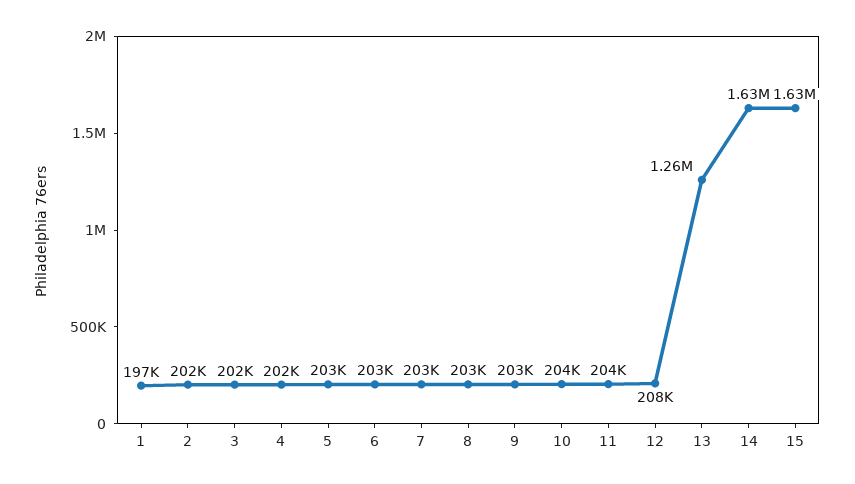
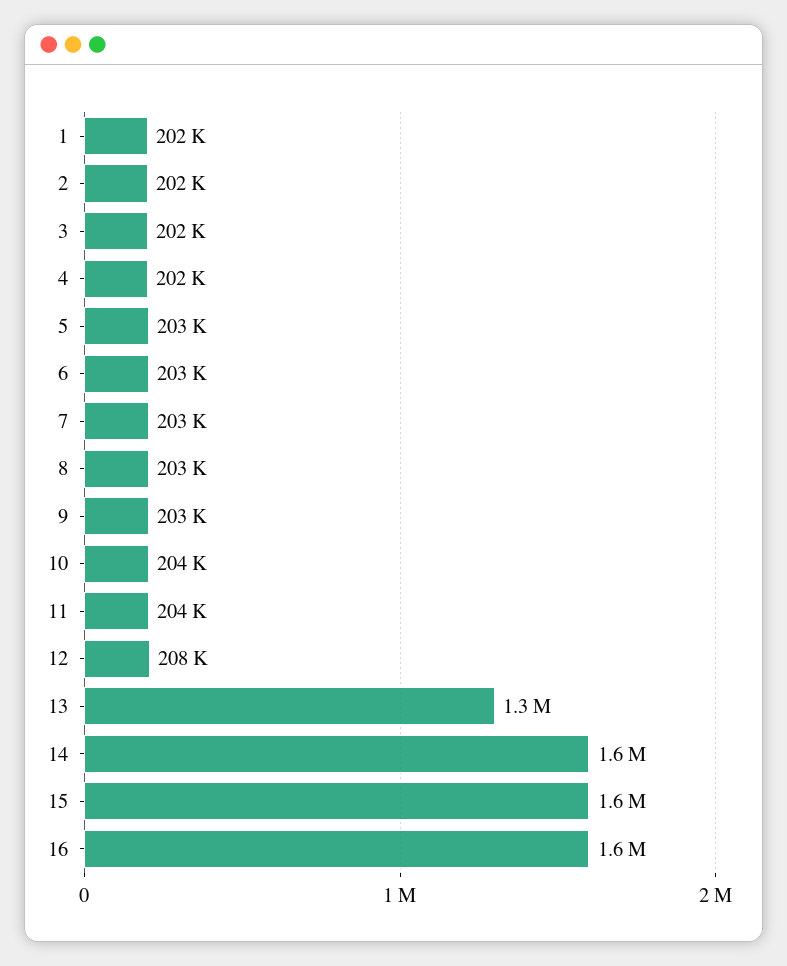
  {
-   "1": 197000,
+   "1": 202000,
    "2": 202000,
    "3": 202000,
    "4": 202000,
    "5": 203000,
    "6": 203000,
    "7": 203000,
    "8": 203000,
    "9": 203000,
    "10": 204000,
    "11": 204000,
    "12": 208000,
    "13": 1260000,
    "14": 1630000,
-   "15": 1630000
+   "15": 1630000,
+   "16": 1600000
  }

